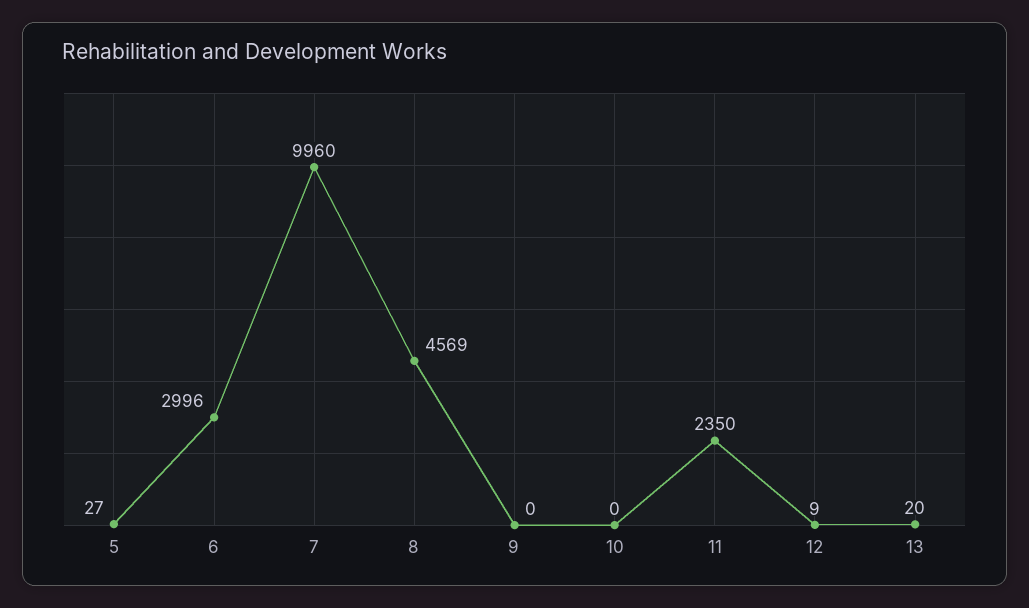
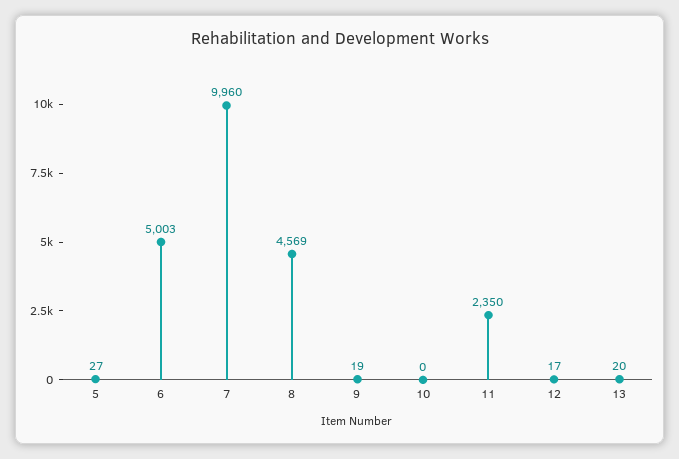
  {
    "5": 27,
-   "6": 2996,
+   "6": 5003,
    "7": 9960,
    "8": 4569,
-   "9": 0,
+   "9": 19,
    "10": 0,
    "11": 2350,
-   "12": 9,
+   "12": 17,
    "13": 20
  }

